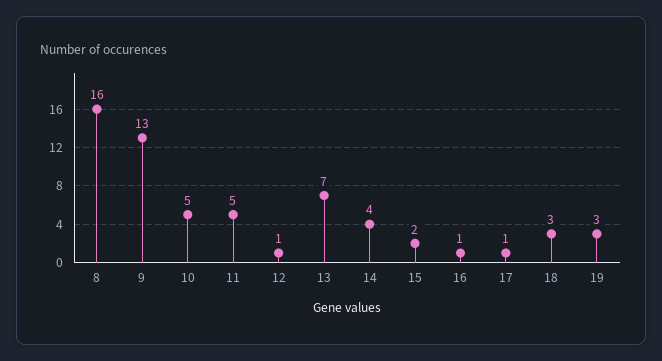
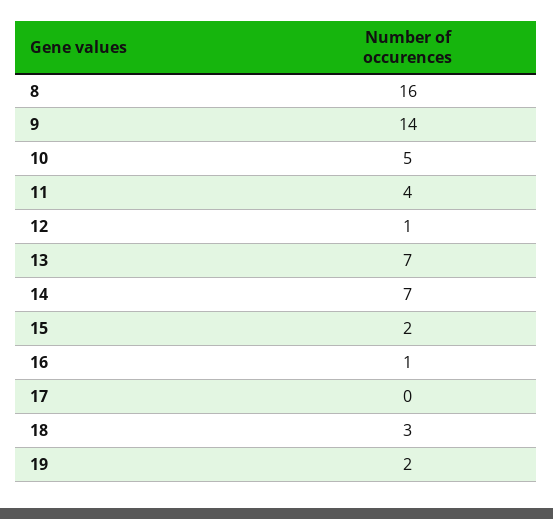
  {
    "8": 16,
-   "9": 13,
+   "9": 14,
    "10": 5,
-   "11": 5,
+   "11": 4,
    "12": 1,
    "13": 7,
-   "14": 4,
+   "14": 7,
    "15": 2,
    "16": 1,
-   "17": 1,
+   "17": 0,
    "18": 3,
-   "19": 3
+   "19": 2
  }

